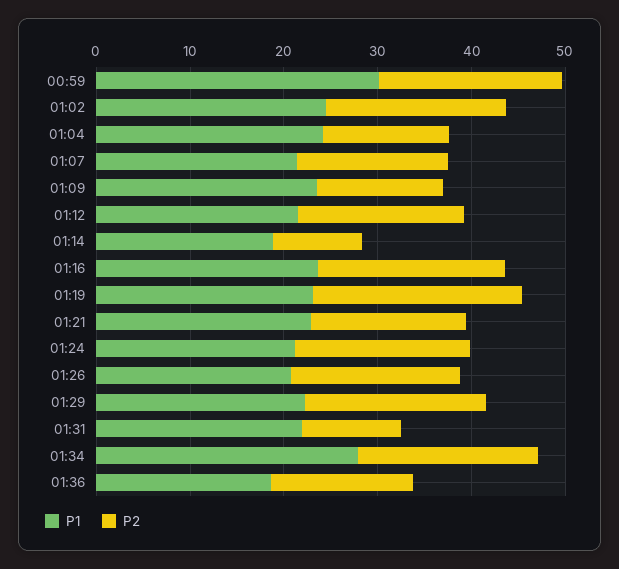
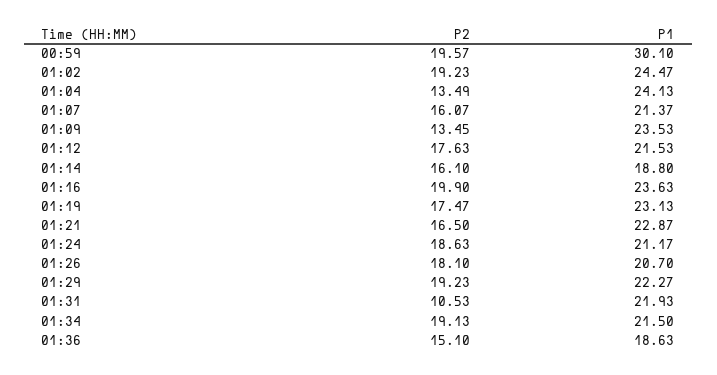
  {
    "P1": {
      "00:59": 30.1,
      "01:02": 24.47,
      "01:04": 24.13,
      "01:07": 21.37,
      "01:09": 23.53,
      "01:12": 21.53,
      "01:14": 18.8,
      "01:16": 23.63,
      "01:19": 23.13,
      "01:21": 22.87,
      "01:24": 21.17,
      "01:26": 20.7,
      "01:29": 22.27,
      "01:31": 21.93,
-     "01:34": 28,
+     "01:34": 21.5,
      "01:36": 18.63
    },
    "P2": {
      "00:59": 19.57,
      "01:02": 19.23,
      "01:04": 13.49,
      "01:07": 16.07,
      "01:09": 13.45,
      "01:12": 17.63,
-     "01:14": 10,
+     "01:14": 16.1,
      "01:16": 19.9,
-     "01:19": 22,
+     "01:19": 17.47,
      "01:21": 16.5,
      "01:24": 18.63,
      "01:26": 18.1,
      "01:29": 19.23,
      "01:31": 10.53,
      "01:34": 19.13,
      "01:36": 15.1
    }
  }

